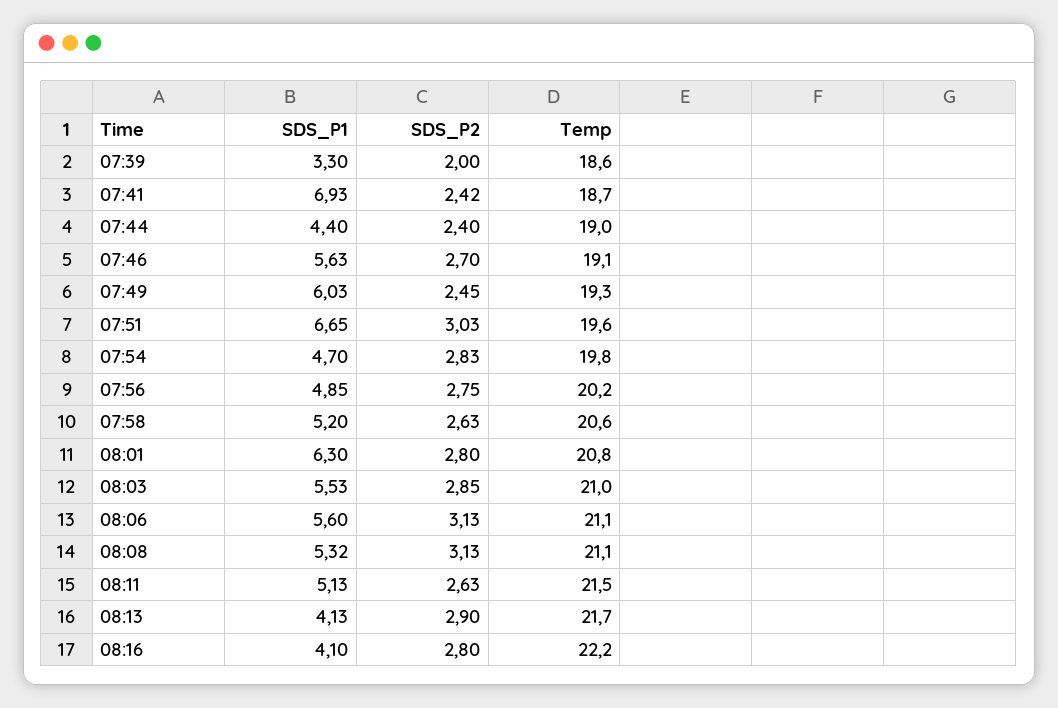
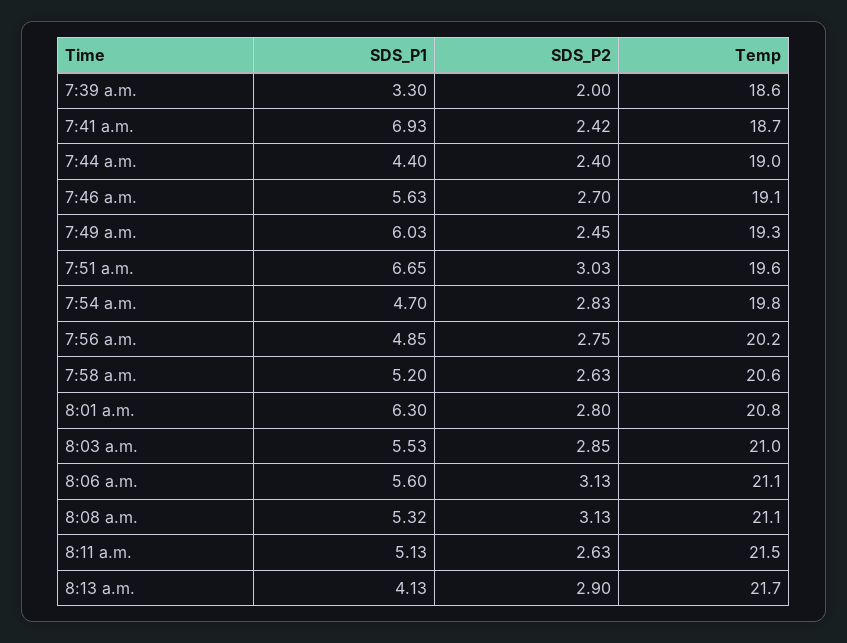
  {
    "SDS_P1": {
      "07:39": 3.3,
      "07:41": 6.93,
      "07:44": 4.4,
      "07:46": 5.63,
      "07:49": 6.03,
      "07:51": 6.65,
      "07:54": 4.7,
      "07:56": 4.85,
      "07:58": 5.2,
      "08:01": 6.3,
      "08:03": 5.53,
      "08:06": 5.6,
      "08:08": 5.32,
      "08:11": 5.13,
-     "08:13": 4.13,
+     "08:13": 4.13
-     "08:16": 4.1
    },
    "SDS_P2": {
      "07:39": 2,
      "07:41": 2.42,
      "07:44": 2.4,
      "07:46": 2.7,
      "07:49": 2.45,
      "07:51": 3.03,
      "07:54": 2.83,
      "07:56": 2.75,
      "07:58": 2.63,
      "08:01": 2.8,
      "08:03": 2.85,
      "08:06": 3.13,
      "08:08": 3.13,
      "08:11": 2.63,
-     "08:13": 2.9,
+     "08:13": 2.9
-     "08:16": 2.8
    },
    "Temp": {
      "07:39": 18.6,
      "07:41": 18.7,
      "07:44": 19,
      "07:46": 19.1,
      "07:49": 19.3,
      "07:51": 19.6,
      "07:54": 19.8,
      "07:56": 20.2,
      "07:58": 20.6,
      "08:01": 20.8,
      "08:03": 21,
      "08:06": 21.1,
      "08:08": 21.1,
      "08:11": 21.5,
-     "08:13": 21.7,
+     "08:13": 21.7
-     "08:16": 22.2
    }
  }

